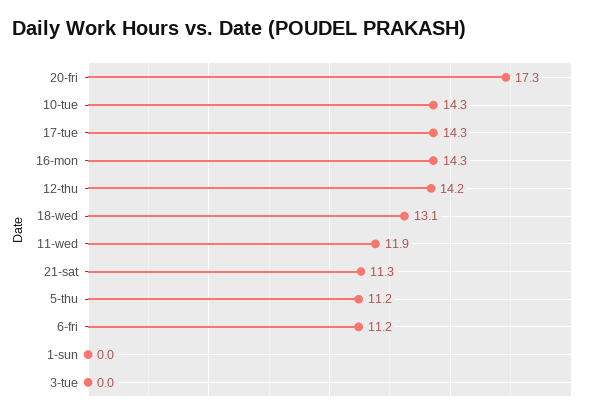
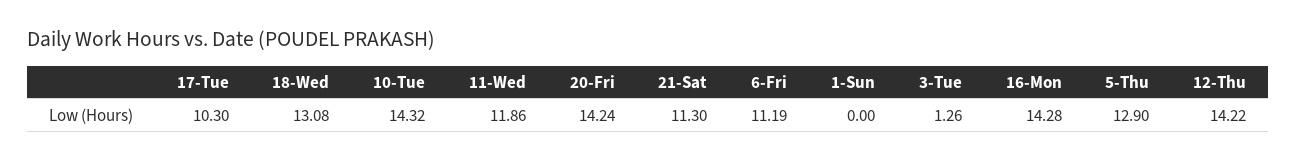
  {
-   "20-fri": 17.3,
+   "20-fri": 14.24,
    "10-tue": 14.32,
-   "17-tue": 14.3,
+   "17-tue": 10.3,
    "16-mon": 14.28,
    "12-thu": 14.22,
    "18-wed": 13.08,
    "11-wed": 11.86,
    "21-sat": 11.3,
-   "5-thu": 11.2,
+   "5-thu": 12.9,
    "6-fri": 11.19,
    "1-sun": 0,
-   "3-tue": 0
+   "3-tue": 1.26
  }

